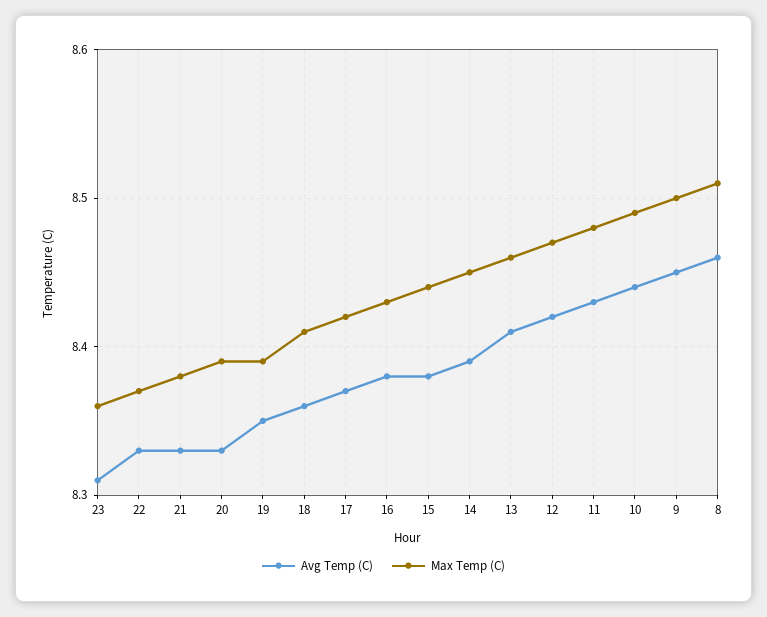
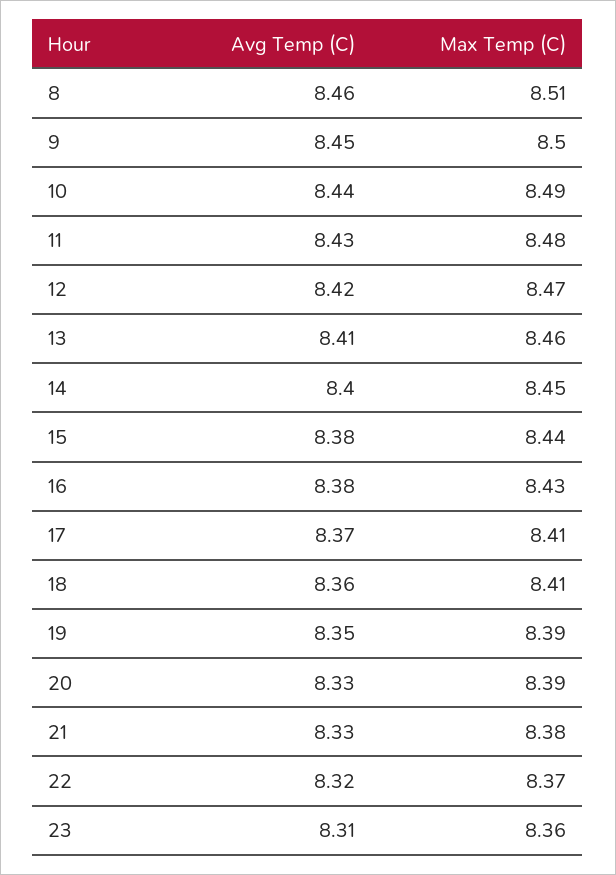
  {
    "Avg Temp (C)": {
      "23": 8.31,
-     "22": 8.33,
+     "22": 8.32,
      "21": 8.33,
      "20": 8.33,
      "19": 8.35,
      "18": 8.36,
      "17": 8.37,
      "16": 8.38,
      "15": 8.38,
-     "14": 8.39,
+     "14": 8.4,
      "13": 8.41,
      "12": 8.42,
      "11": 8.43,
      "10": 8.44,
      "9": 8.45,
      "8": 8.46
    },
    "Max Temp (C)": {
      "23": 8.36,
      "22": 8.37,
      "21": 8.38,
      "20": 8.39,
      "19": 8.39,
      "18": 8.41,
-     "17": 8.42,
+     "17": 8.41,
      "16": 8.43,
      "15": 8.44,
      "14": 8.45,
      "13": 8.46,
      "12": 8.47,
      "11": 8.48,
      "10": 8.49,
      "9": 8.5,
      "8": 8.51
    }
  }

